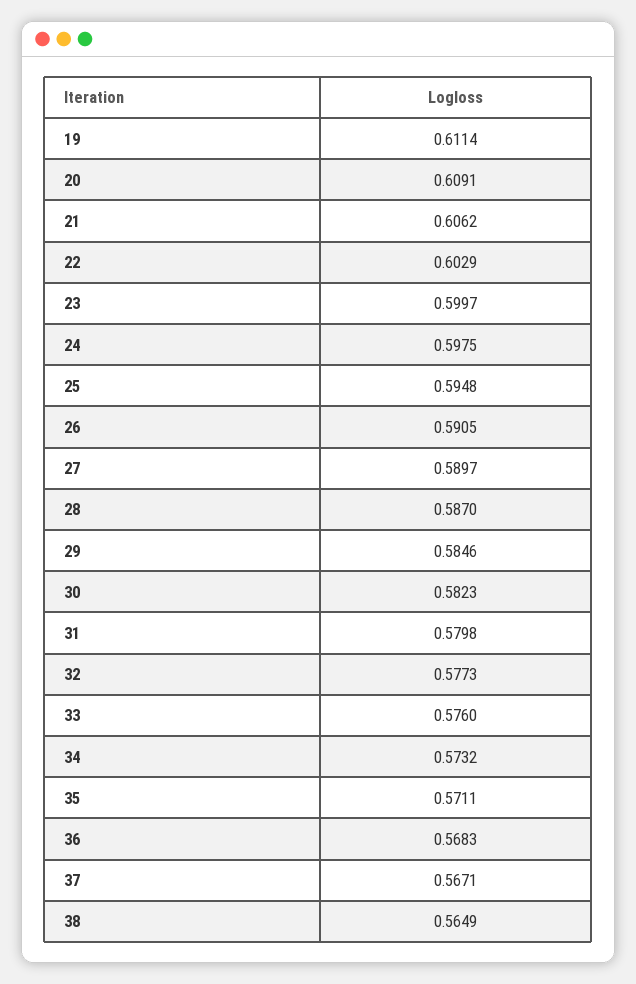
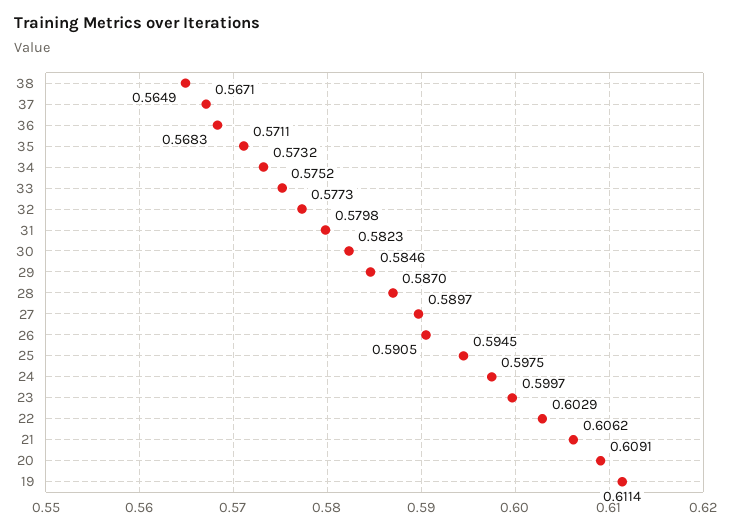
  {
    "19": 0.6114,
    "20": 0.6091,
    "21": 0.6062,
    "22": 0.6029,
    "23": 0.5997,
    "24": 0.5975,
-   "25": 0.5948,
+   "25": 0.5945,
    "26": 0.5905,
    "27": 0.5897,
    "28": 0.587,
    "29": 0.5846,
    "30": 0.5823,
    "31": 0.5798,
    "32": 0.5773,
-   "33": 0.576,
+   "33": 0.5752,
    "34": 0.5732,
    "35": 0.5711,
    "36": 0.5683,
    "37": 0.5671,
    "38": 0.5649
  }

